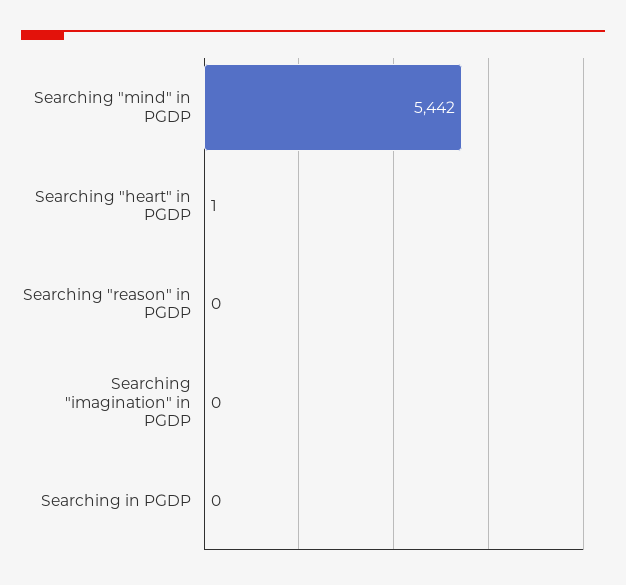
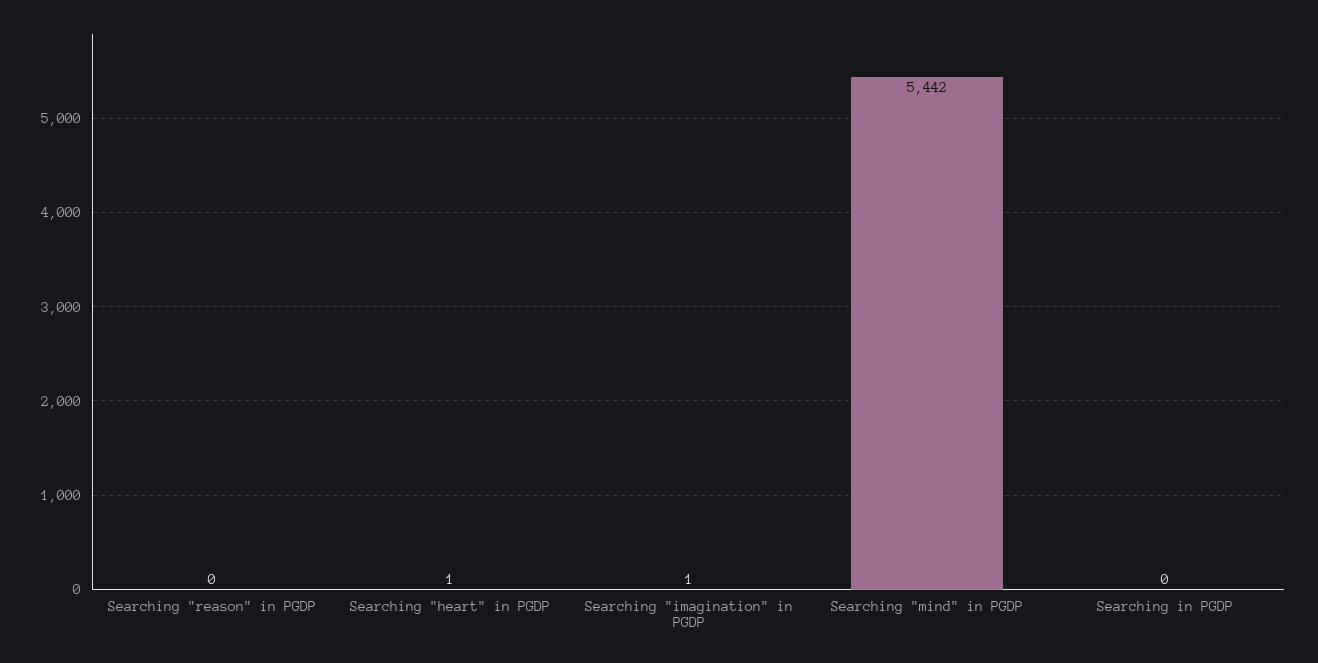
  {
    "Searching \"mind\" in PGDP": 5442,
    "Searching \"heart\" in PGDP": 1,
    "Searching \"reason\" in PGDP": 0,
-   "Searching \"imagination\" in PGDP": 0,
+   "Searching \"imagination\" in PGDP": 1,
    "Searching in PGDP": 0
  }

